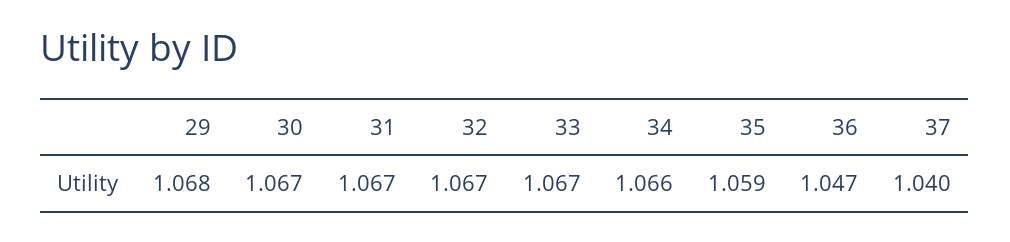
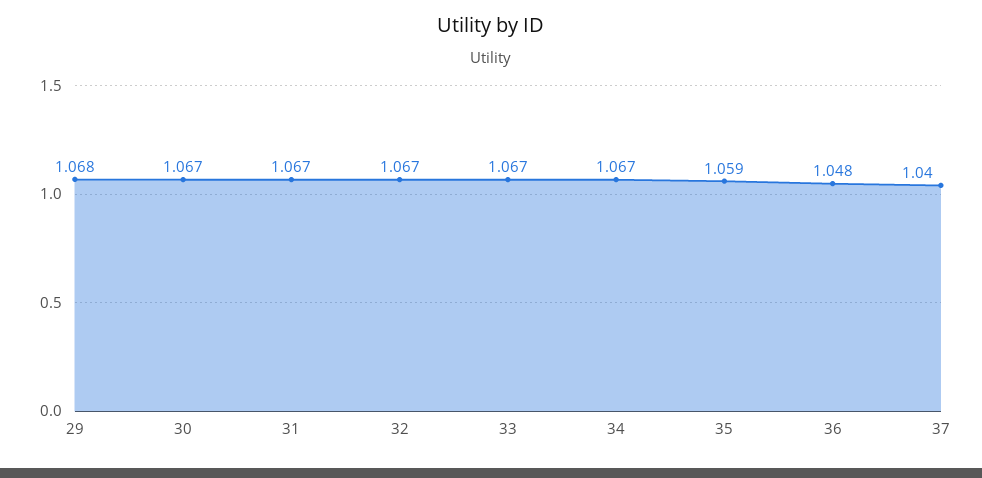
  {
    "29": 1.068,
    "30": 1.067,
    "31": 1.067,
    "32": 1.067,
    "33": 1.067,
-   "34": 1.066,
+   "34": 1.067,
    "35": 1.059,
-   "36": 1.047,
+   "36": 1.048,
    "37": 1.04
  }

